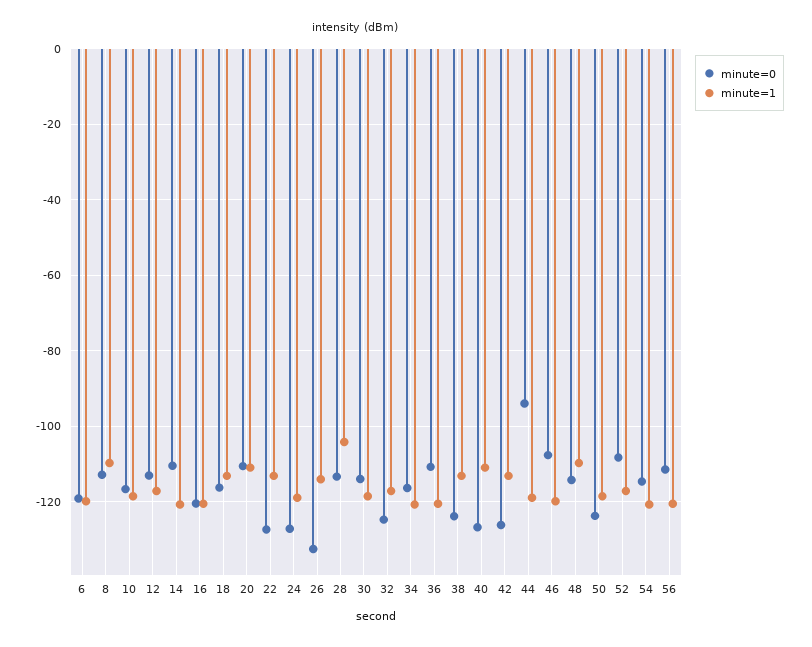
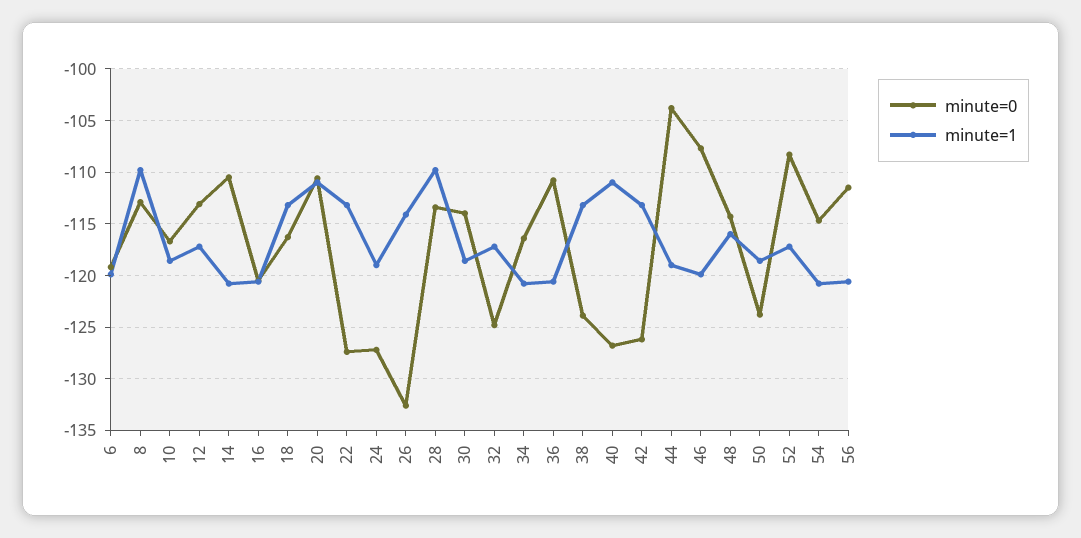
  {
    "minute=0": {
      "6": -119,
      "8": -113,
      "10": -117,
      "12": -113,
      "14": -111,
      "16": -121,
      "18": -116,
      "20": -111,
      "22": -127,
      "24": -127,
      "26": -133,
      "28": -113,
      "30": -114,
      "32": -125,
      "34": -116,
      "36": -111,
      "38": -124,
      "40": -127,
      "42": -126,
-     "44": -94,
+     "44": -104,
      "46": -108,
      "48": -114,
      "50": -124,
      "52": -108,
      "54": -115,
      "56": -112
    },
    "minute=1": {
      "6": -120,
      "8": -110,
      "10": -119,
      "12": -117,
      "14": -121,
      "16": -121,
      "18": -113,
      "20": -111,
      "22": -113,
      "24": -119,
      "26": -114,
-     "28": -104,
+     "28": -110,
      "30": -119,
      "32": -117,
      "34": -121,
      "36": -121,
      "38": -113,
      "40": -111,
      "42": -113,
      "44": -119,
      "46": -120,
-     "48": -110,
+     "48": -116,
      "50": -119,
      "52": -117,
      "54": -121,
      "56": -121
    }
  }

